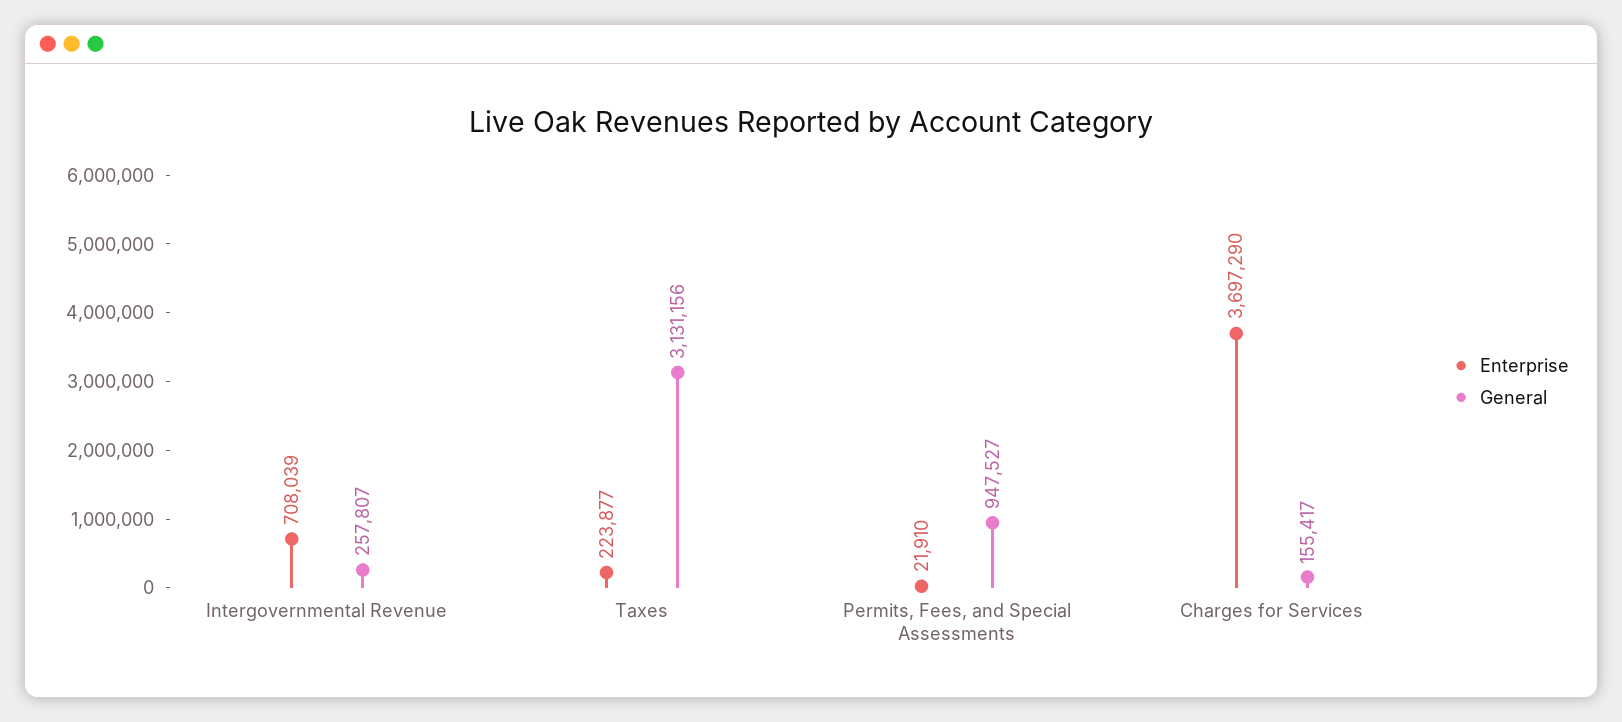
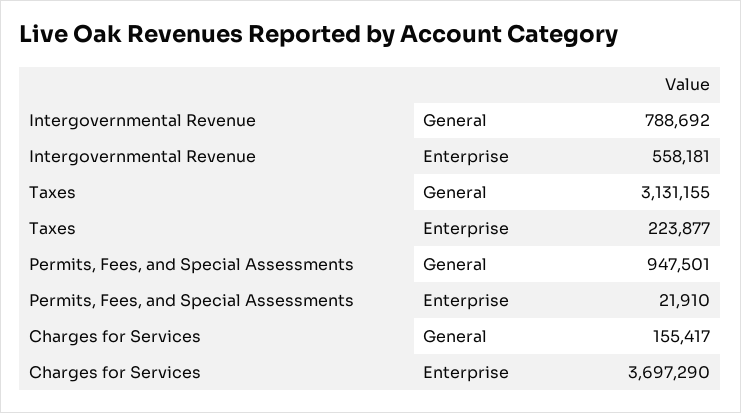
  {
    "Enterprise": {
-     "Intergovernmental Revenue": 708039,
+     "Intergovernmental Revenue": 558181,
      "Taxes": 223877,
      "Permits, Fees, and Special Assessments": 21910,
      "Charges for Services": 3697290
    },
    "General": {
-     "Intergovernmental Revenue": 257807,
+     "Intergovernmental Revenue": 788692,
-     "Taxes": 3131156,
+     "Taxes": 3131155,
-     "Permits, Fees, and Special Assessments": 947527,
+     "Permits, Fees, and Special Assessments": 947501,
      "Charges for Services": 155417
    }
  }

